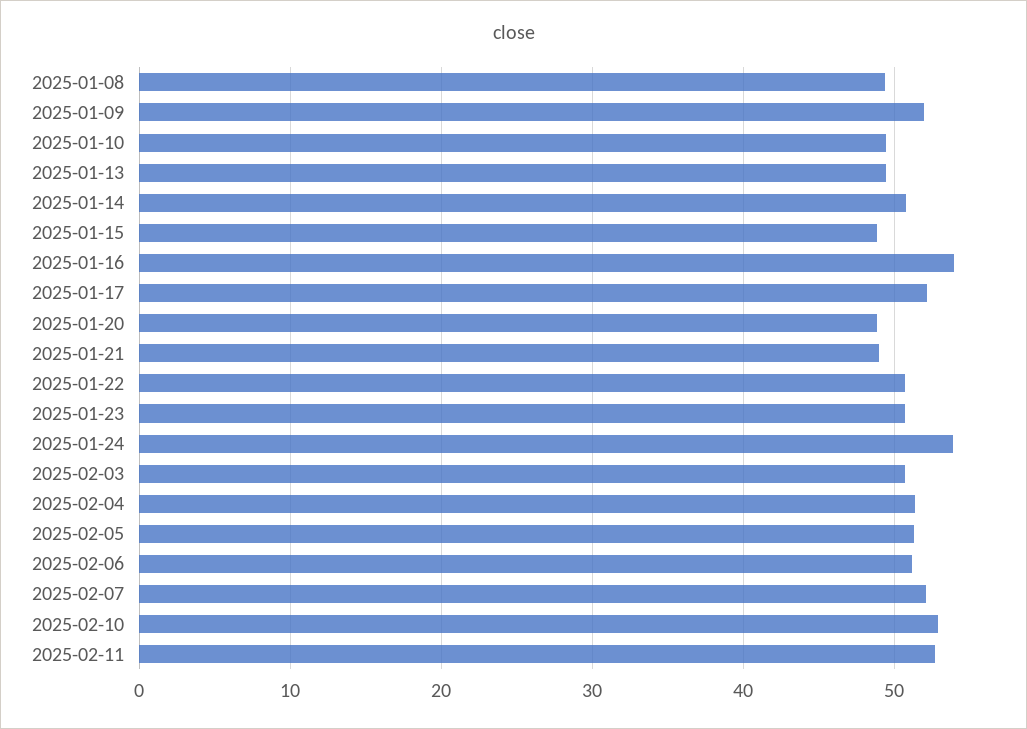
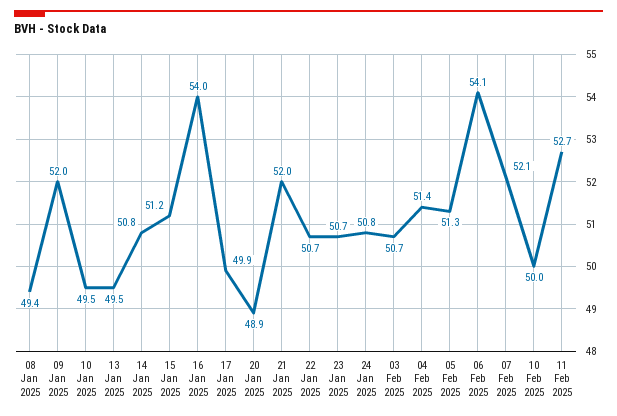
  {
    "2025-01-08": 49.4,
    "2025-01-09": 52,
    "2025-01-10": 49.5,
    "2025-01-13": 49.5,
    "2025-01-14": 50.8,
-   "2025-01-15": 49,
+   "2025-01-15": 51.2,
    "2025-01-16": 54,
-   "2025-01-17": 52,
+   "2025-01-17": 49.9,
    "2025-01-20": 48.9,
-   "2025-01-21": 49,
+   "2025-01-21": 52,
    "2025-01-22": 50.7,
    "2025-01-23": 50.7,
-   "2025-01-24": 54,
+   "2025-01-24": 50.8,
    "2025-02-03": 50.7,
    "2025-02-04": 51.4,
    "2025-02-05": 51.3,
-   "2025-02-06": 51,
+   "2025-02-06": 54.1,
    "2025-02-07": 52.1,
-   "2025-02-10": 53,
+   "2025-02-10": 50,
    "2025-02-11": 52.7
  }

